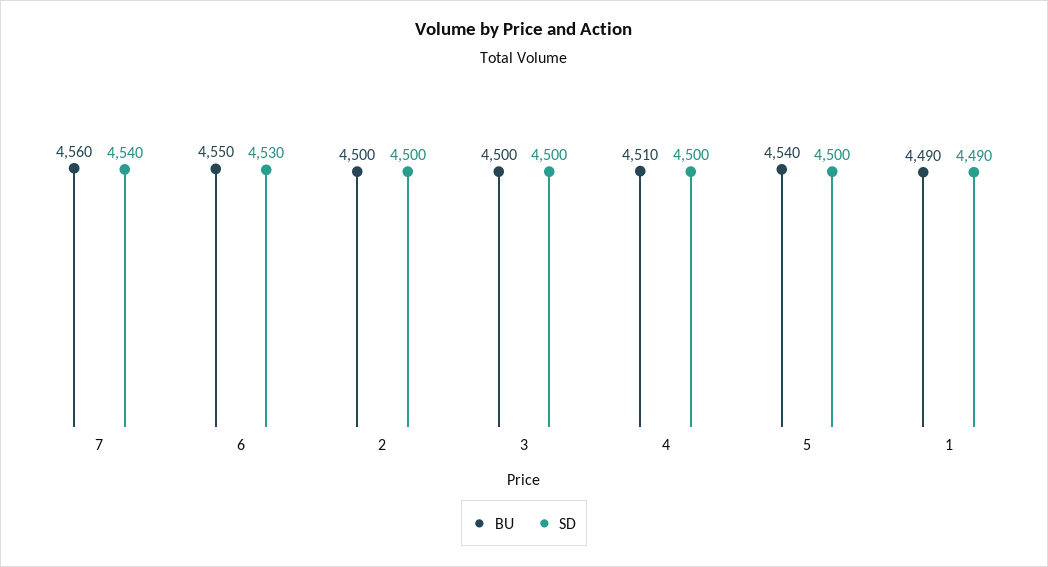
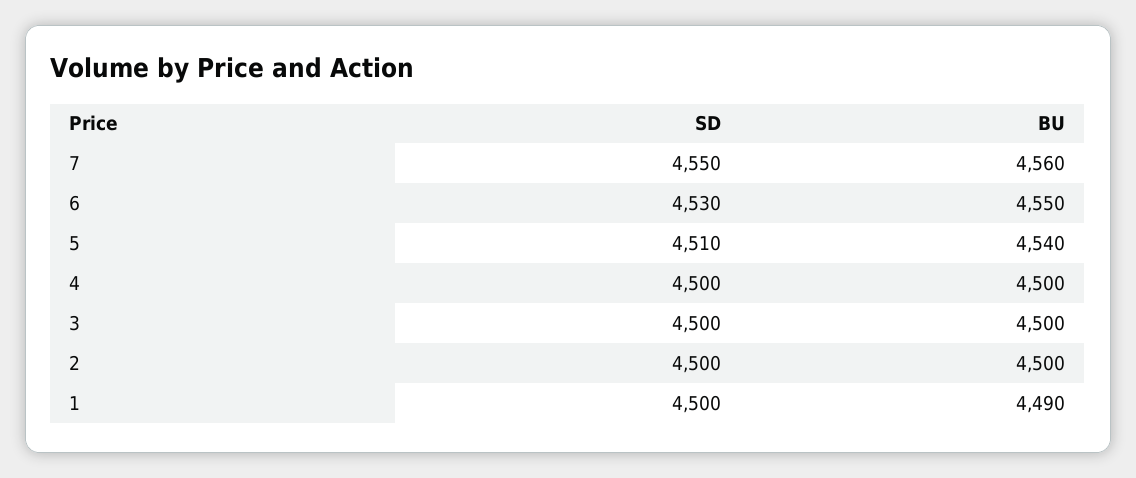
  {
    "BU": {
      "7": 4560,
      "6": 4550,
      "2": 4500,
      "3": 4500,
-     "4": 4510,
+     "4": 4500,
      "5": 4540,
      "1": 4490
    },
    "SD": {
-     "7": 4540,
+     "7": 4550,
      "6": 4530,
      "2": 4500,
      "3": 4500,
      "4": 4500,
-     "5": 4500,
+     "5": 4510,
-     "1": 4490
+     "1": 4500
    }
  }

